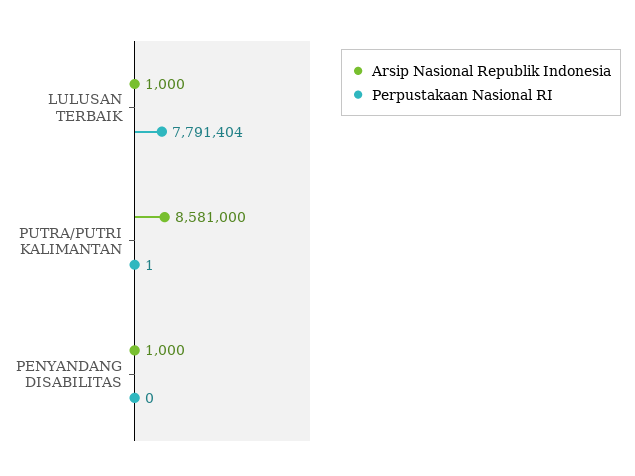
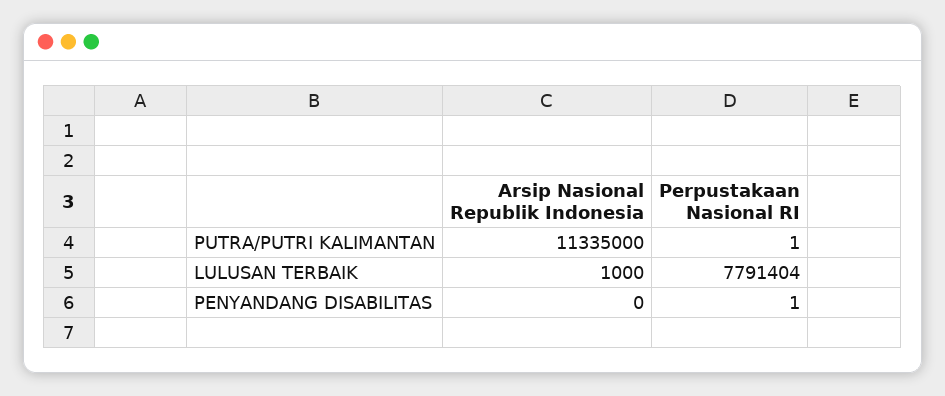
  {
    "Arsip Nasional Republik Indonesia": {
      "LULUSAN TERBAIK": 1000,
-     "PUTRA/PUTRI KALIMANTAN": 8581000,
+     "PUTRA/PUTRI KALIMANTAN": 11335000,
-     "PENYANDANG DISABILITAS": 1000
+     "PENYANDANG DISABILITAS": 0
    },
    "Perpustakaan Nasional RI": {
      "LULUSAN TERBAIK": 7791404,
      "PUTRA/PUTRI KALIMANTAN": 1,
-     "PENYANDANG DISABILITAS": 0
+     "PENYANDANG DISABILITAS": 1
    }
  }

